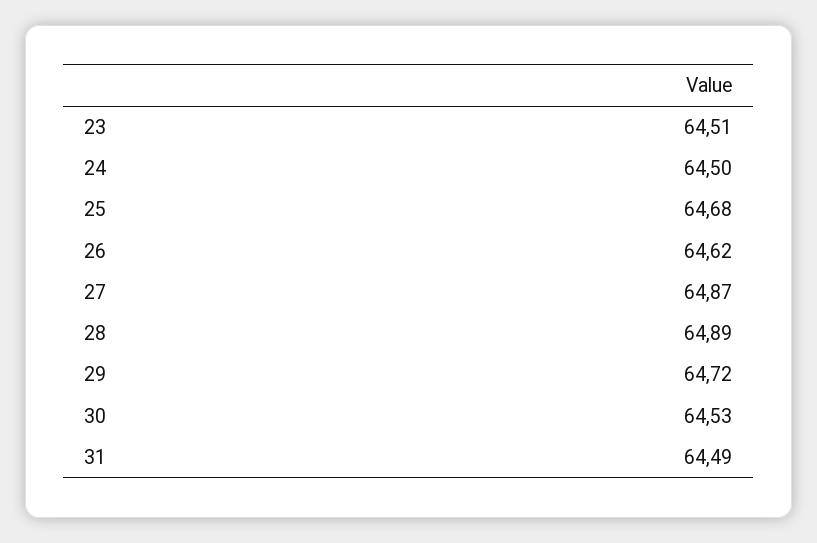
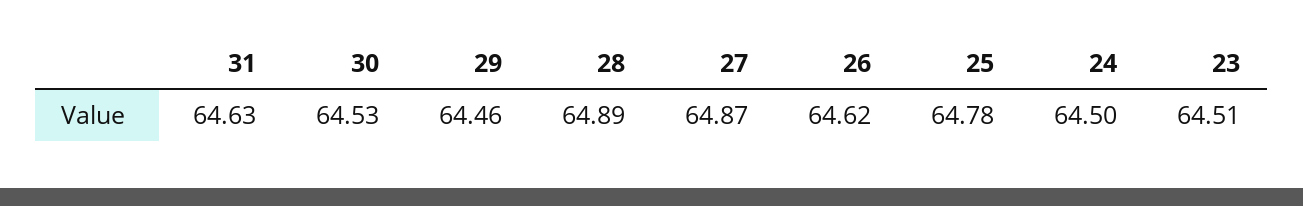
  {
    "23": 64.51,
    "24": 64.5,
-   "25": 64.68,
+   "25": 64.78,
    "26": 64.62,
    "27": 64.87,
    "28": 64.89,
-   "29": 64.72,
+   "29": 64.46,
    "30": 64.53,
-   "31": 64.49
+   "31": 64.63
  }

